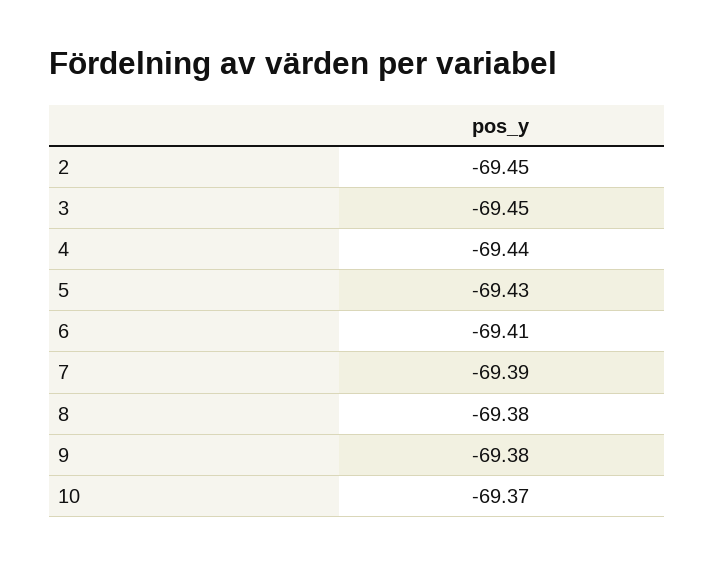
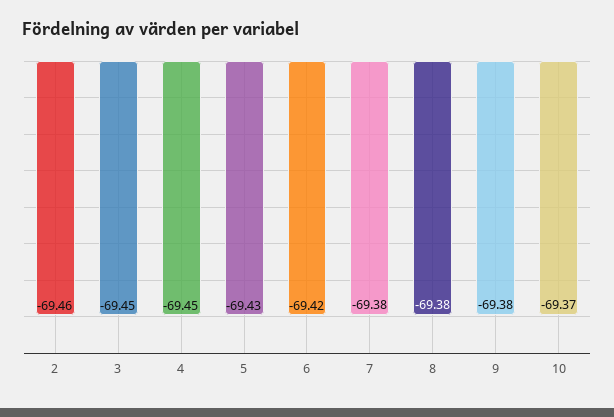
  {
-   "2": -69.45,
+   "2": -69.46,
    "3": -69.45,
-   "4": -69.44,
+   "4": -69.45,
    "5": -69.43,
-   "6": -69.41,
+   "6": -69.42,
-   "7": -69.39,
+   "7": -69.38,
    "8": -69.38,
    "9": -69.38,
    "10": -69.37
  }

